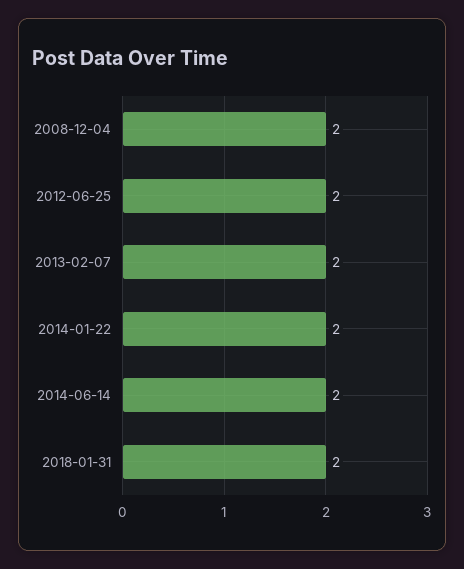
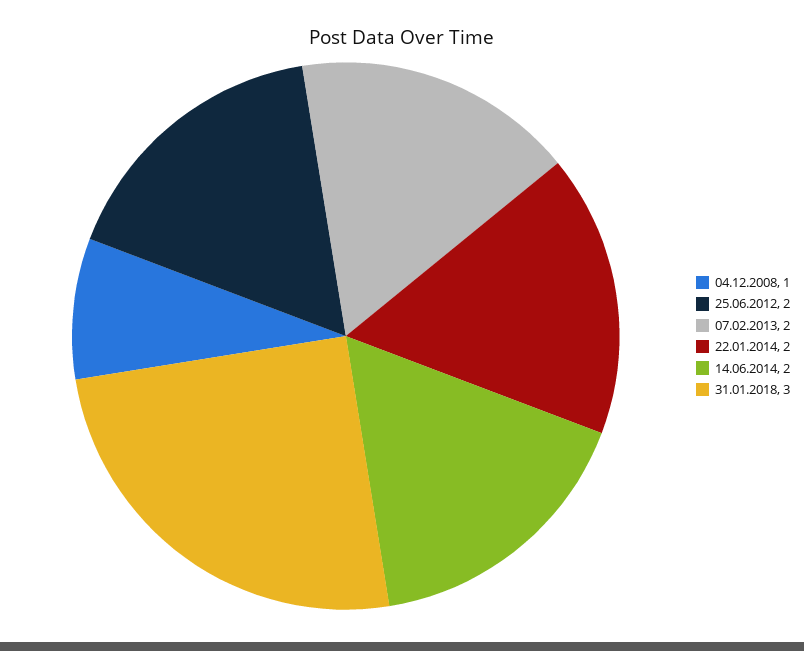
  {
-   "2008-12-04": 2,
+   "2008-12-04": 1,
    "2012-06-25": 2,
    "2013-02-07": 2,
    "2014-01-22": 2,
    "2014-06-14": 2,
-   "2018-01-31": 2
+   "2018-01-31": 3
  }

